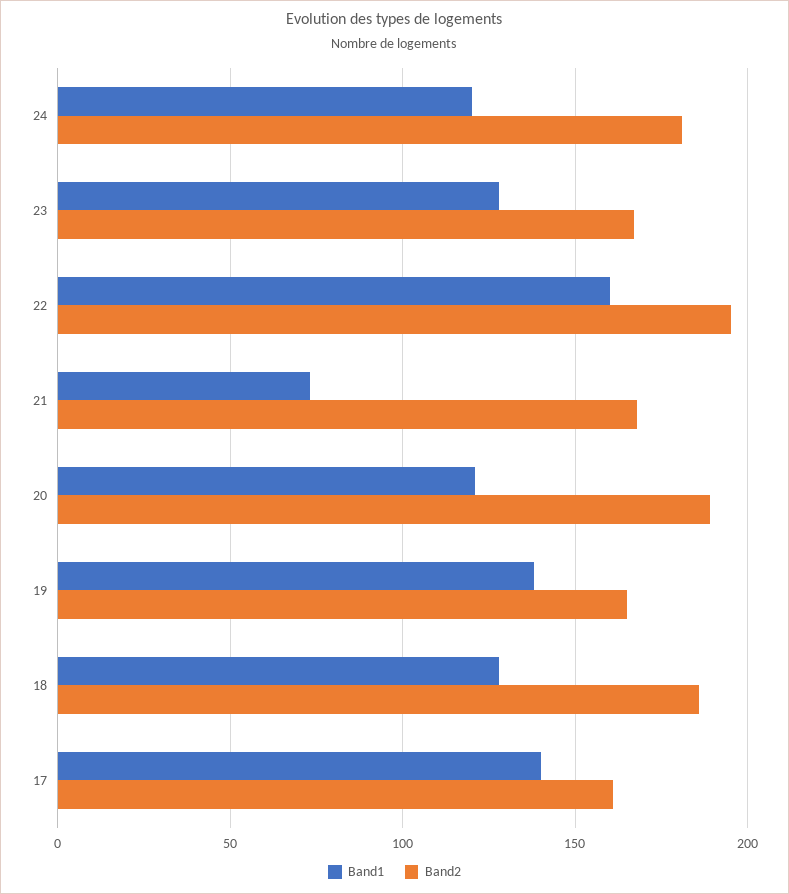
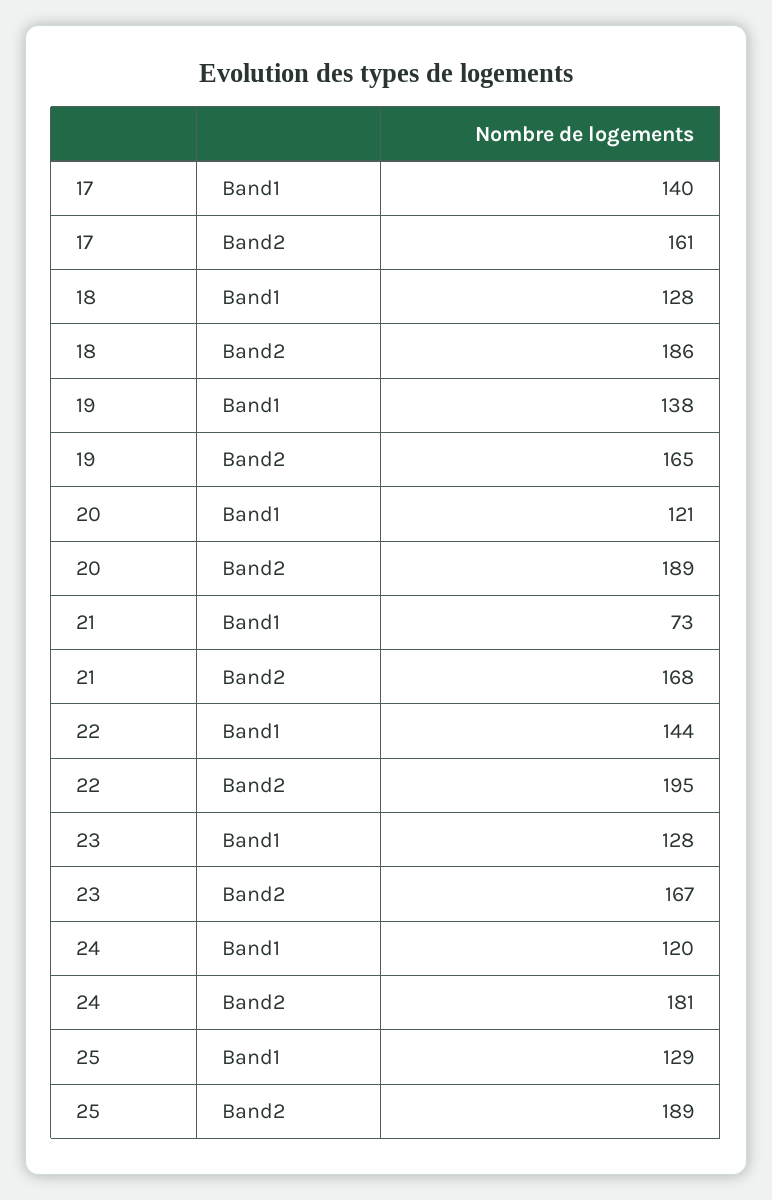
  {
    "Band1": {
      "24": 120,
      "23": 128,
-     "22": 160,
+     "22": 144,
      "21": 73,
      "20": 121,
      "19": 138,
      "18": 128,
-     "17": 140
+     "17": 140,
+     "25": 129
    },
    "Band2": {
      "24": 181,
      "23": 167,
      "22": 195,
      "21": 168,
      "20": 189,
      "19": 165,
      "18": 186,
-     "17": 161
+     "17": 161,
+     "25": 189
    }
  }

